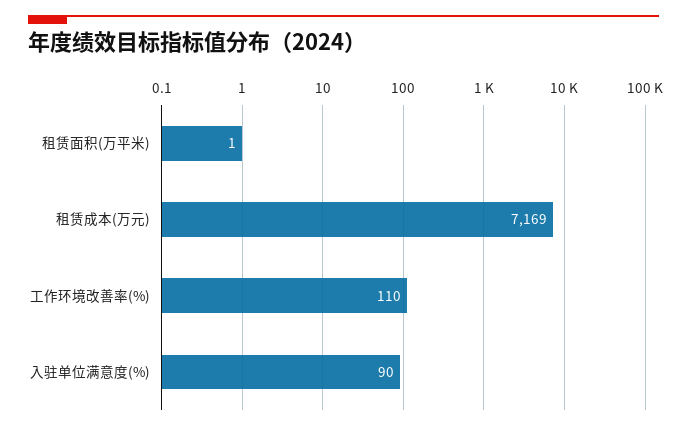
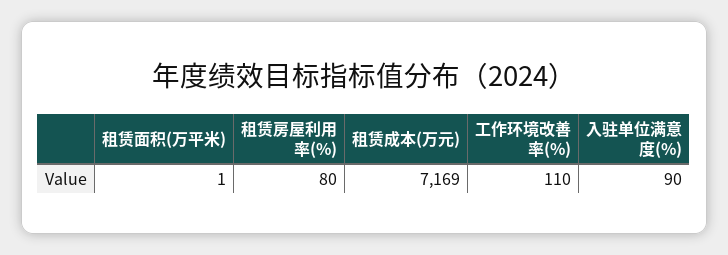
  {
    "租赁面积(万平米)": 1,
    "租赁成本(万元)": 7169,
    "工作环境改善率(%)": 110,
-   "入驻单位满意度(%)": 90
+   "入驻单位满意度(%)": 90,
+   "租赁房屋利用率(%)": 80
  }

